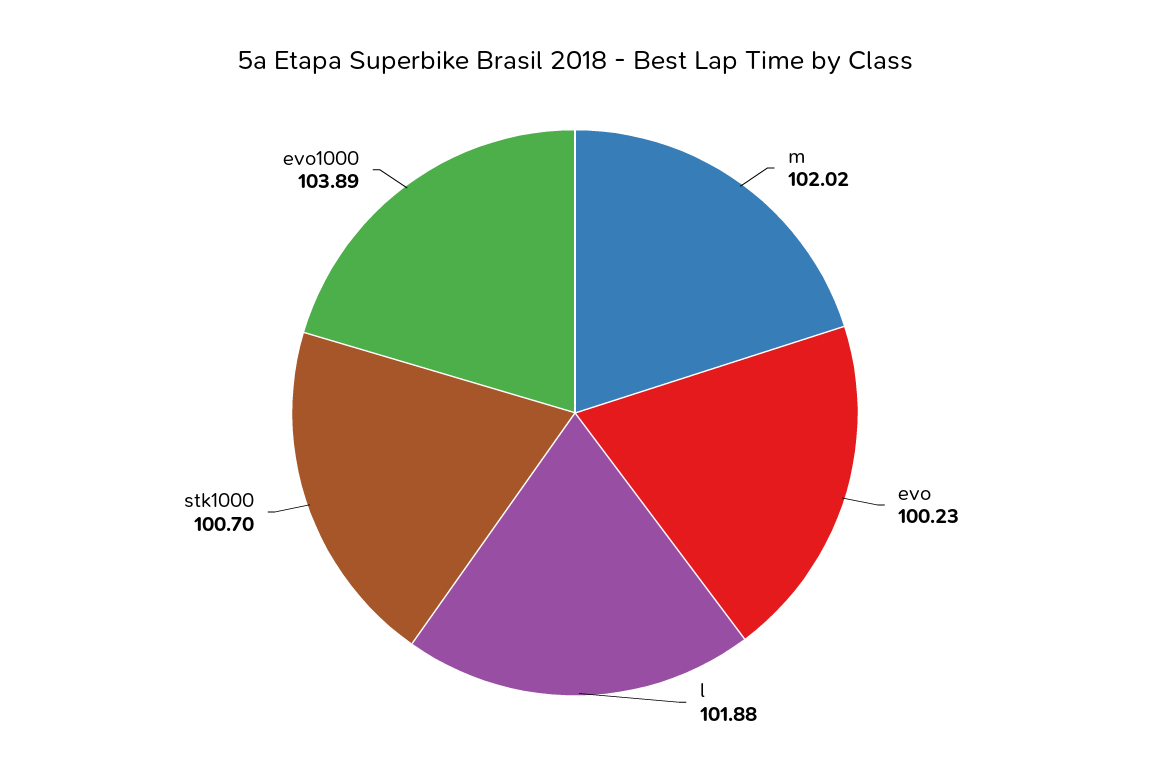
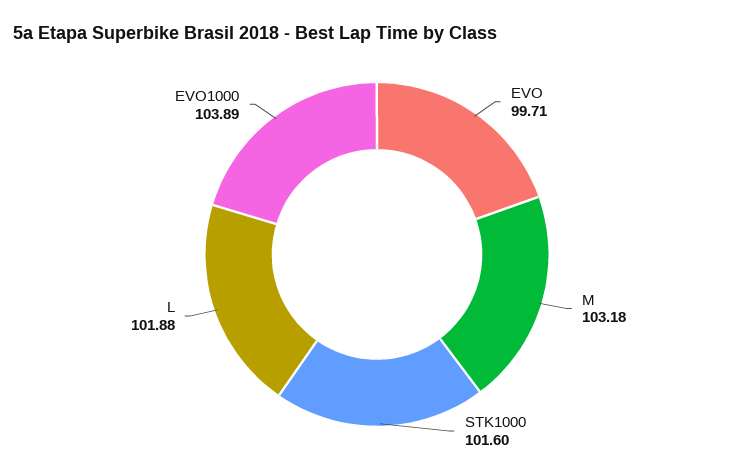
  {
-   "m": 102.02,
+   "m": 103.18,
-   "evo": 100.23,
+   "evo": 99.71,
    "l": 101.88,
-   "stk1000": 100.7,
+   "stk1000": 101.6,
    "evo1000": 103.89
  }

